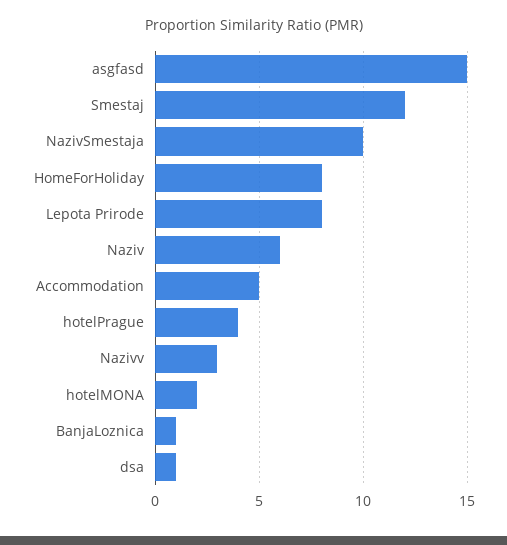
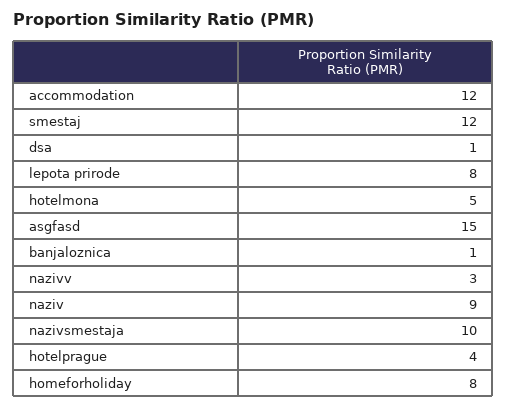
  {
    "asgfasd": 15,
    "Smestaj": 12,
    "NazivSmestaja": 10,
    "HomeForHoliday": 8,
    "Lepota Prirode": 8,
-   "Naziv": 6,
+   "Naziv": 9,
-   "Accommodation": 5,
+   "Accommodation": 12,
    "hotelPrague": 4,
    "Nazivv": 3,
-   "hotelMONA": 2,
+   "hotelMONA": 5,
    "BanjaLoznica": 1,
    "dsa": 1
  }

